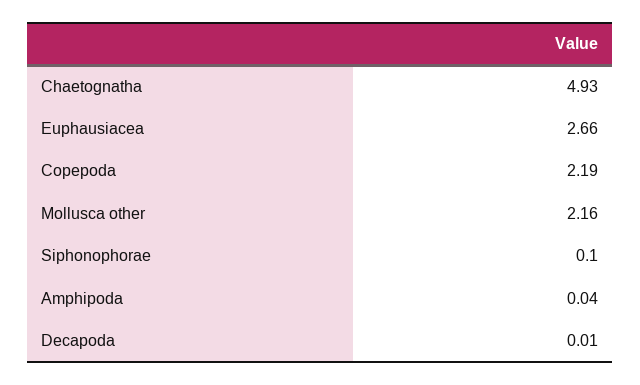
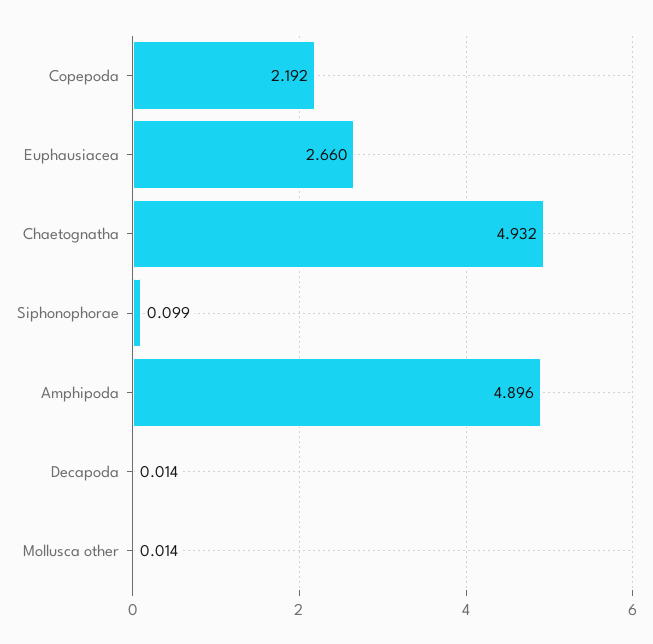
  {
    "Chaetognatha": 4.932,
    "Euphausiacea": 2.66,
    "Copepoda": 2.192,
-   "Mollusca other": 2.16,
+   "Mollusca other": 0.014,
    "Siphonophorae": 0.099,
-   "Amphipoda": 0.04,
+   "Amphipoda": 4.896,
    "Decapoda": 0.014
  }

